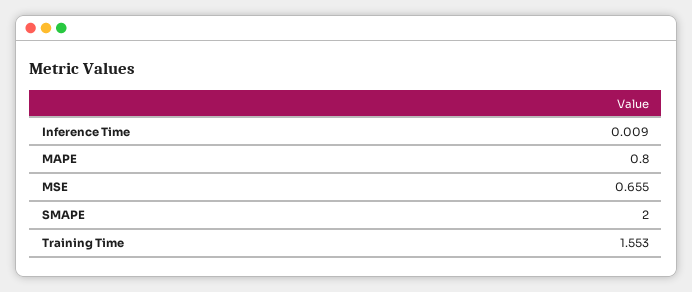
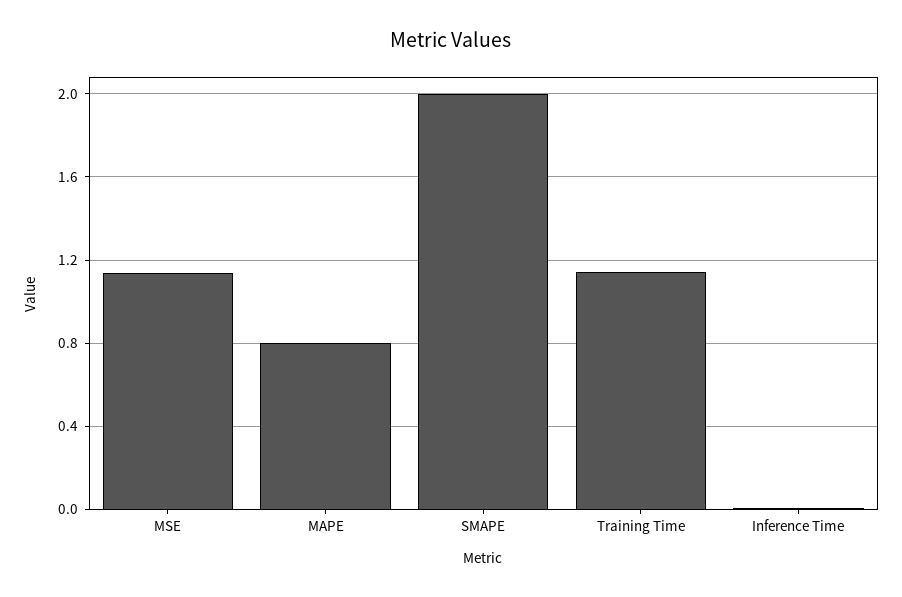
  {
    "Inference Time": 0.009,
    "MAPE": 0.8,
-   "MSE": 0.655,
+   "MSE": 1.15,
    "SMAPE": 2,
-   "Training Time": 1.553
+   "Training Time": 1.15
  }

